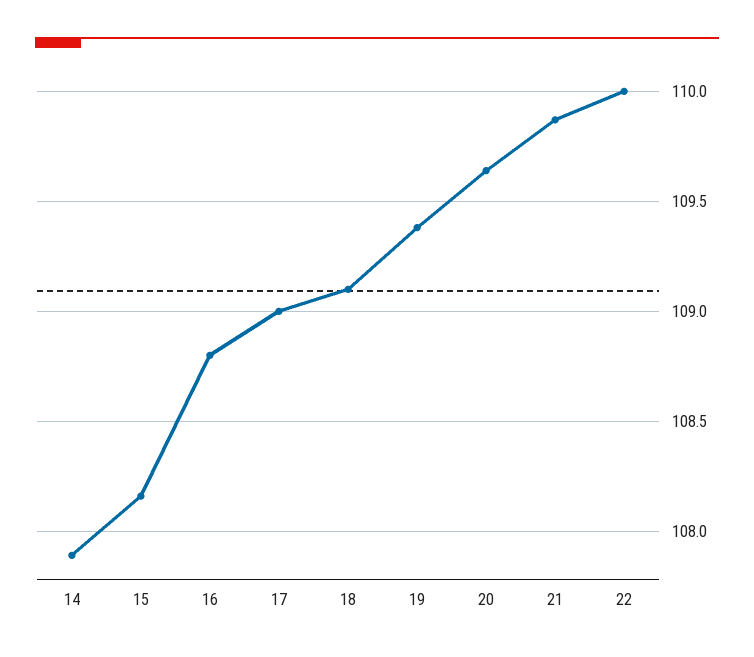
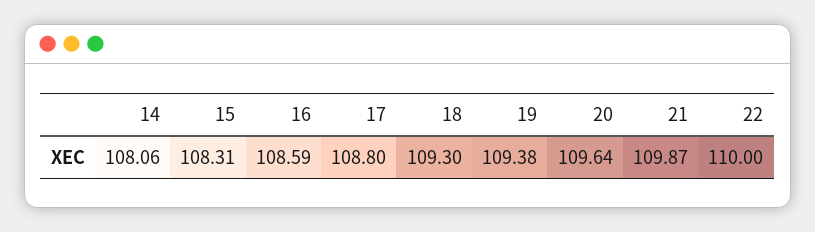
  {
-   "14": 107.9,
+   "14": 108.06,
-   "15": 108.15,
+   "15": 108.31,
-   "16": 108.8,
+   "16": 108.59,
-   "17": 109,
+   "17": 108.8,
-   "18": 109.1,
+   "18": 109.3,
    "19": 109.38,
    "20": 109.64,
    "21": 109.87,
    "22": 110
  }

